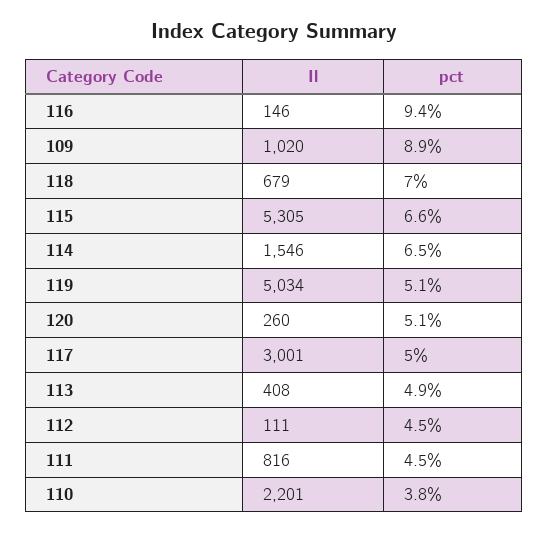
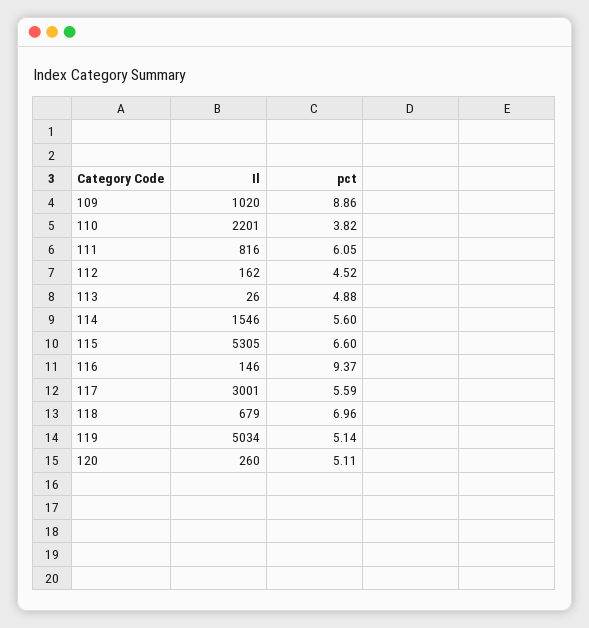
  {
    "Il": {
      "116": 146,
      "109": 1020,
      "118": 679,
      "115": 5305,
      "114": 1546,
      "119": 5034,
      "120": 260,
      "117": 3001,
-     "113": 408,
+     "113": 26,
-     "112": 111,
+     "112": 162,
      "111": 816,
      "110": 2201
    },
    "pct": {
      "116": 9.37,
      "109": 8.86,
      "118": 6.96,
      "115": 6.6,
-     "114": 6.5,
+     "114": 5.6,
      "119": 5.14,
      "120": 5.11,
-     "117": 5,
+     "117": 5.59,
      "113": 4.88,
      "112": 4.52,
-     "111": 4.5,
+     "111": 6.05,
      "110": 3.82
    }
  }

